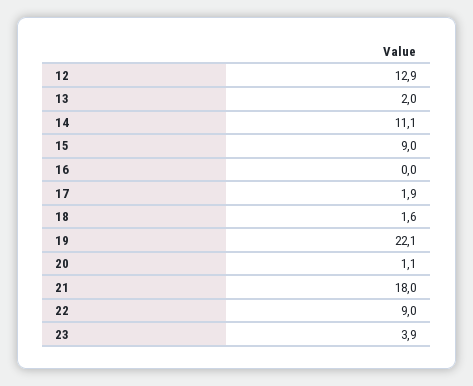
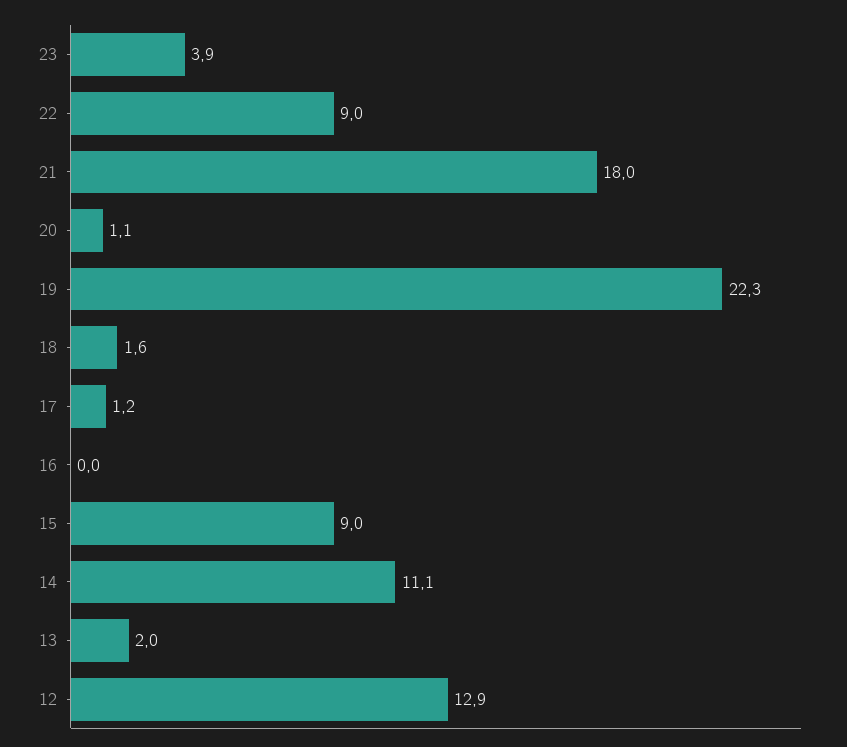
  {
    "12": 12.9,
    "13": 2,
    "14": 11.1,
    "15": 9,
    "16": 0,
-   "17": 1.9,
+   "17": 1.2,
    "18": 1.6,
-   "19": 22.1,
+   "19": 22.3,
    "20": 1.1,
    "21": 18,
    "22": 9,
    "23": 3.9
  }

